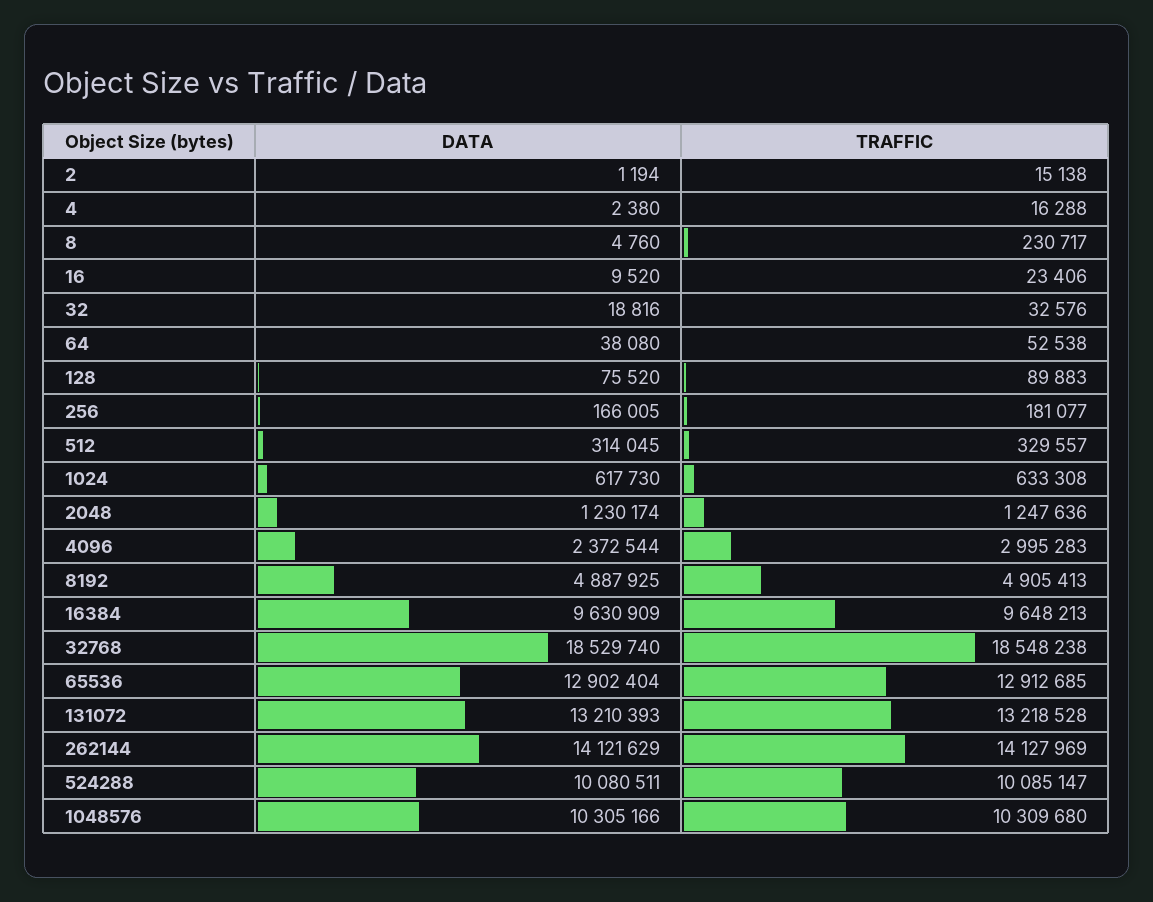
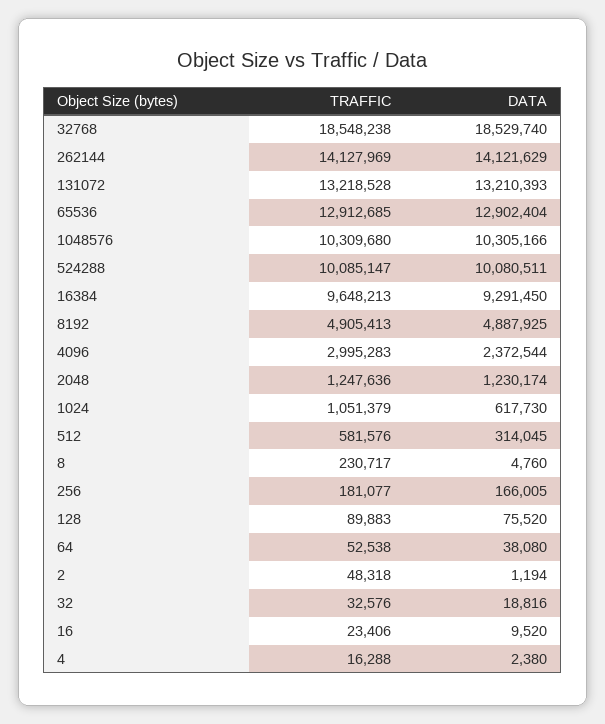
  {
    "DATA": {
      "2": 1194,
      "4": 2380,
      "8": 4760,
      "16": 9520,
      "32": 18816,
      "64": 38080,
      "128": 75520,
      "256": 166005,
      "512": 314045,
      "1024": 617730,
      "2048": 1230174,
      "4096": 2372544,
      "8192": 4887925,
-     "16384": 9630909,
+     "16384": 9291450,
      "32768": 18529740,
      "65536": 12902404,
      "131072": 13210393,
      "262144": 14121629,
      "524288": 10080511,
      "1048576": 10305166
    },
    "TRAFFIC": {
-     "2": 15138,
+     "2": 48318,
      "4": 16288,
      "8": 230717,
      "16": 23406,
      "32": 32576,
      "64": 52538,
      "128": 89883,
      "256": 181077,
-     "512": 329557,
+     "512": 581576,
-     "1024": 633308,
+     "1024": 1051379,
      "2048": 1247636,
      "4096": 2995283,
      "8192": 4905413,
      "16384": 9648213,
      "32768": 18548238,
      "65536": 12912685,
      "131072": 13218528,
      "262144": 14127969,
      "524288": 10085147,
      "1048576": 10309680
    }
  }

